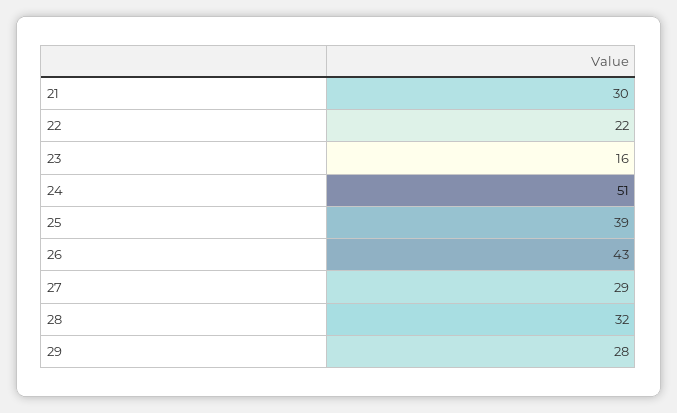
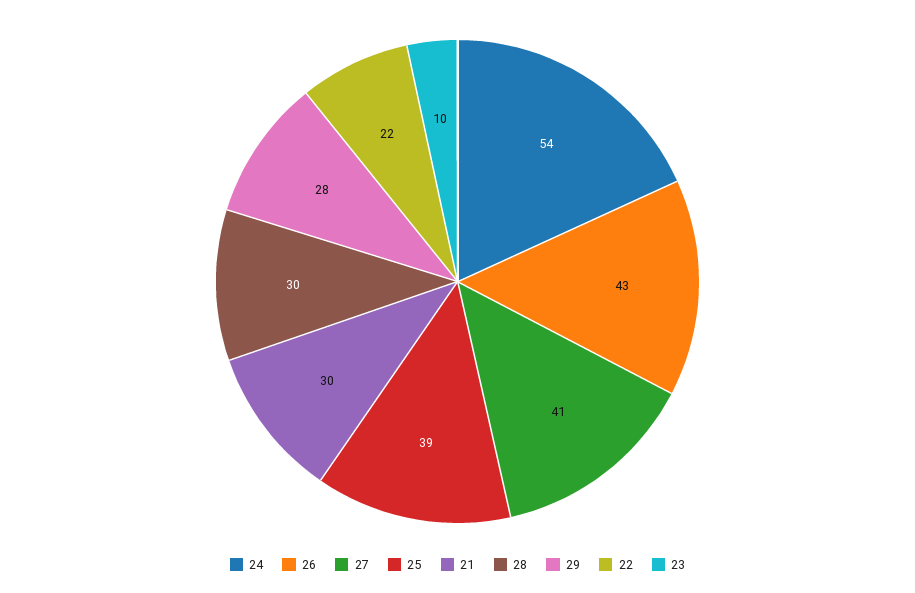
  {
    "21": 30,
    "22": 22,
-   "23": 16,
+   "23": 10,
-   "24": 51,
+   "24": 54,
    "25": 39,
    "26": 43,
-   "27": 29,
+   "27": 41,
-   "28": 32,
+   "28": 30,
    "29": 28
  }

